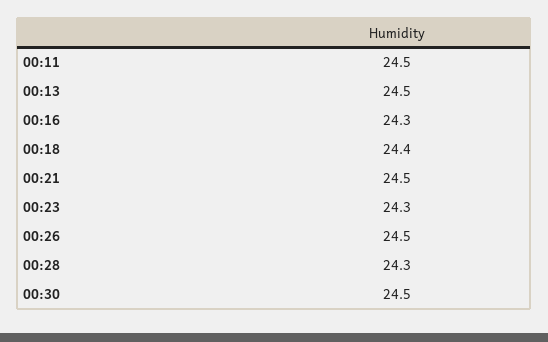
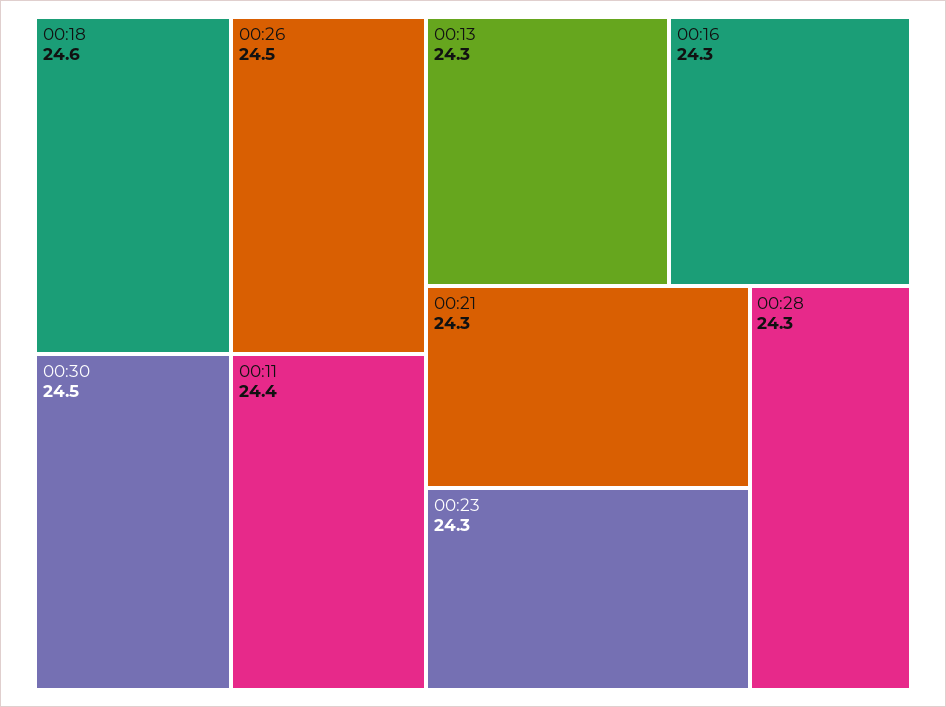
  {
-   "00:11": 24.5,
+   "00:11": 24.4,
-   "00:13": 24.5,
+   "00:13": 24.3,
    "00:16": 24.3,
-   "00:18": 24.4,
+   "00:18": 24.6,
-   "00:21": 24.5,
+   "00:21": 24.3,
    "00:23": 24.3,
    "00:26": 24.5,
    "00:28": 24.3,
    "00:30": 24.5
  }

